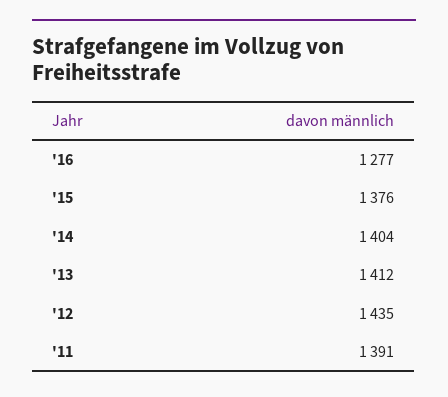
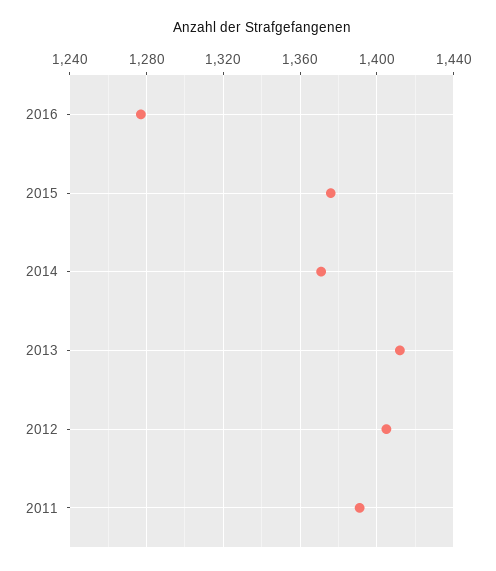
  {
    "'16": 1277,
    "'15": 1376,
-   "'14": 1404,
+   "'14": 1370,
    "'13": 1412,
-   "'12": 1435,
+   "'12": 1405,
    "'11": 1391
  }

